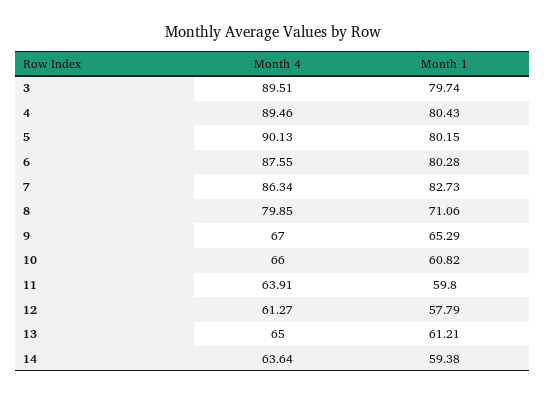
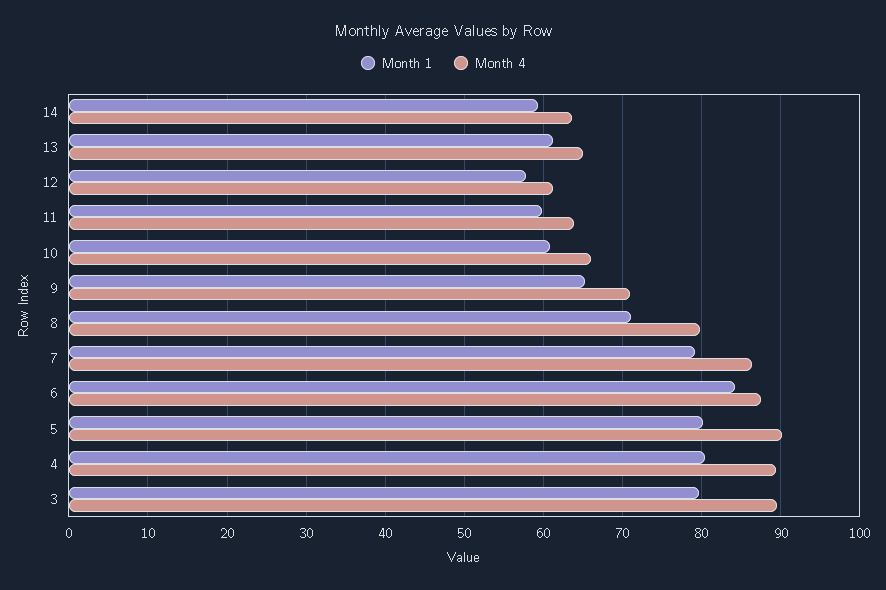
  {
    "Month 4": {
      "3": 89.51,
      "4": 89.46,
      "5": 90.13,
      "6": 87.55,
      "7": 86.34,
      "8": 79.85,
-     "9": 67,
+     "9": 71,
      "10": 66,
      "11": 63.91,
      "12": 61.27,
      "13": 65,
      "14": 63.64
    },
    "Month 1": {
      "3": 79.74,
      "4": 80.43,
      "5": 80.15,
-     "6": 80.28,
+     "6": 84,
-     "7": 82.73,
+     "7": 79,
      "8": 71.06,
      "9": 65.29,
      "10": 60.82,
      "11": 59.8,
      "12": 57.79,
      "13": 61.21,
      "14": 59.38
    }
  }

